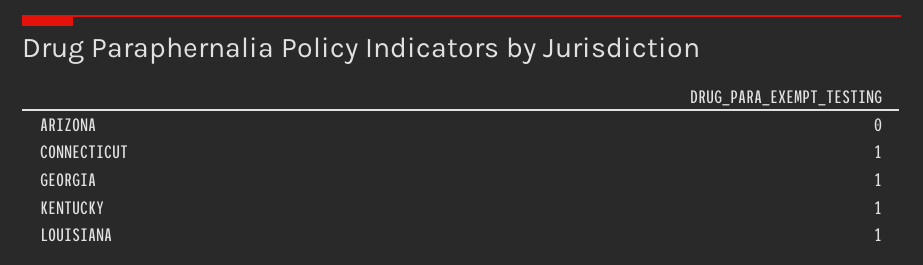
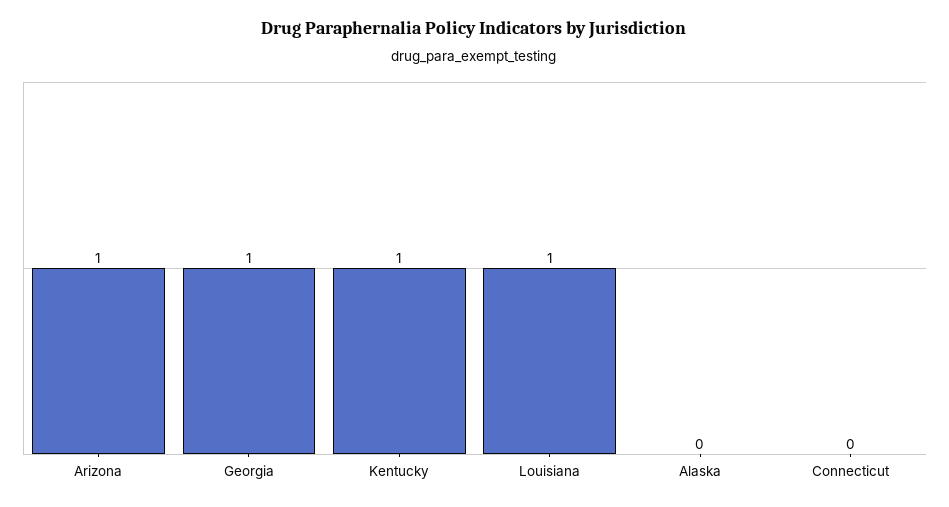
  {
-   "ARIZONA": 0,
+   "ARIZONA": 1,
-   "CONNECTICUT": 1,
+   "CONNECTICUT": 0,
    "GEORGIA": 1,
    "KENTUCKY": 1,
-   "LOUISIANA": 1
+   "LOUISIANA": 1,
+   "Alaska": 0
  }

